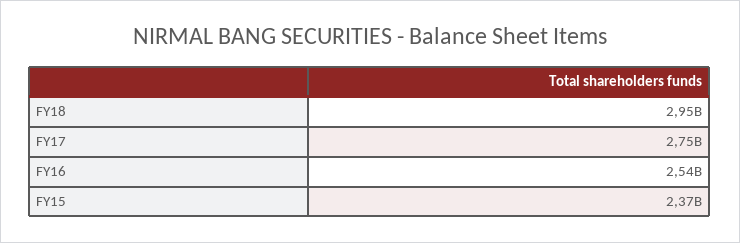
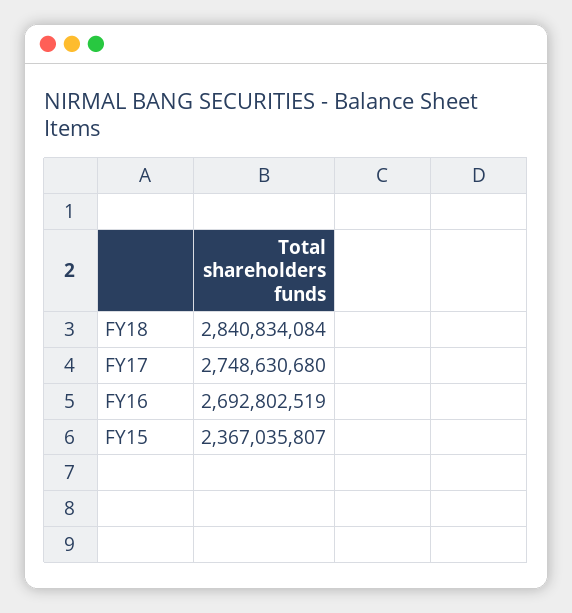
  {
-   "FY18": 2950000000,
+   "FY18": 2840834084,
    "FY17": 2748630680,
-   "FY16": 2540000000,
+   "FY16": 2692802519,
    "FY15": 2367035807
  }

